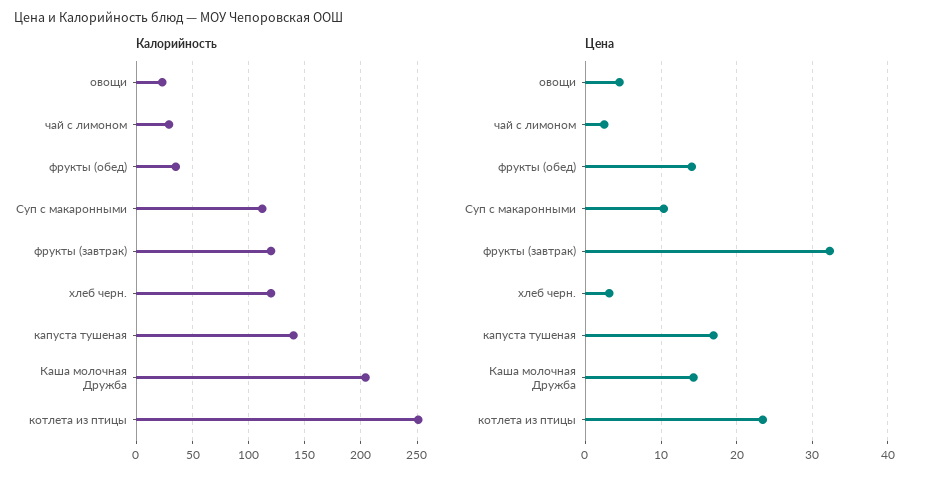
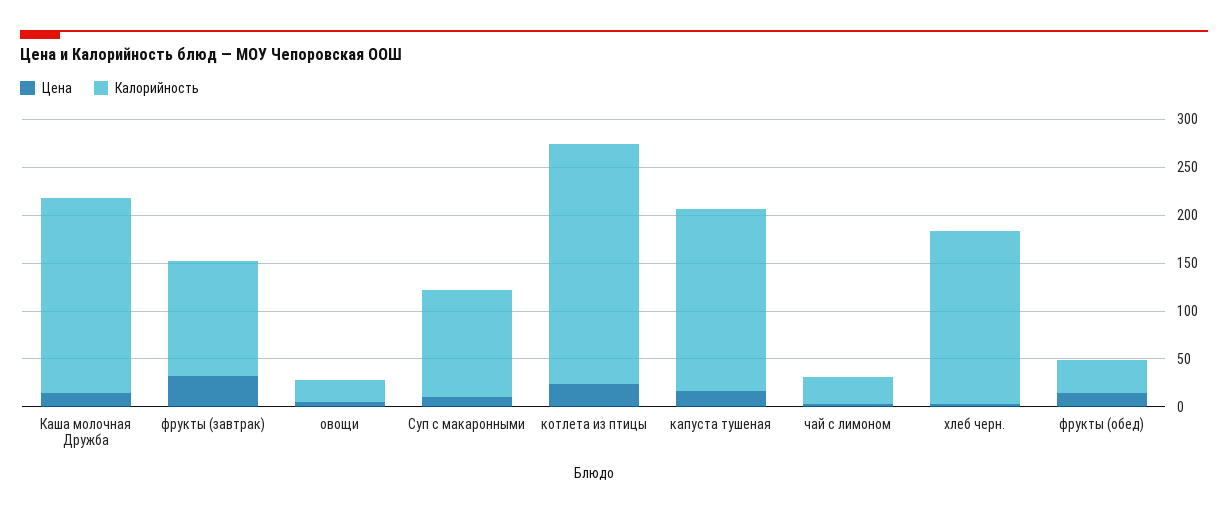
  {
    "Калорийность": {
      "овощи": 20,
      "чай с лимоном": 30,
      "фрукты (обед)": 40,
      "Суп с макаронными": 110,
      "фрукты (завтрак)": 120,
-     "хлеб черн.": 120,
+     "хлеб черн.": 180,
-     "капуста тушеная": 140,
+     "капуста тушеная": 190,
      "Каша молочная Дружба": 200,
      "котлета из птицы": 250
    },
    "Цена": {
      "овощи": 5,
      "чай с лимоном": 2,
      "фрукты (обед)": 14,
      "Суп с макаронными": 10,
      "фрукты (завтрак)": 32,
      "хлеб черн.": 3,
      "капуста тушеная": 17,
      "Каша молочная Дружба": 14,
      "котлета из птицы": 23
    }
  }

